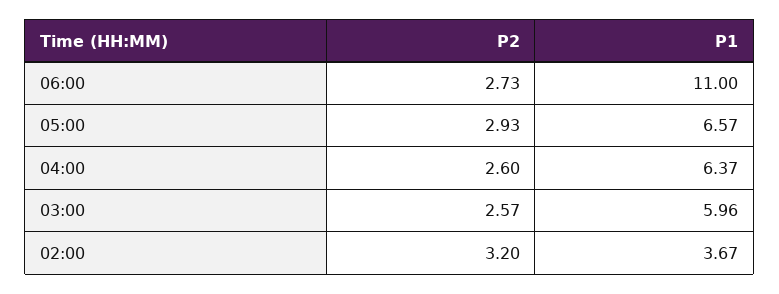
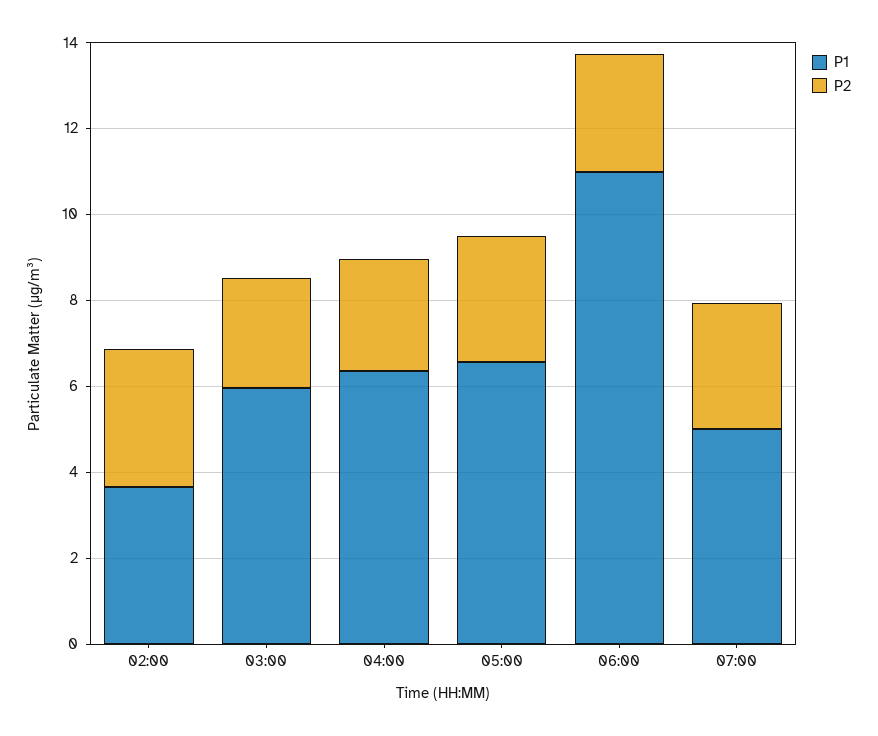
  {
    "P2": {
      "06:00": 2.73,
      "05:00": 2.93,
      "04:00": 2.6,
      "03:00": 2.57,
-     "02:00": 3.2
+     "02:00": 3.2,
+     "07:00": 3
    },
    "P1": {
      "06:00": 11,
      "05:00": 6.57,
      "04:00": 6.37,
      "03:00": 5.96,
-     "02:00": 3.67
+     "02:00": 3.67,
+     "07:00": 5
    }
  }

